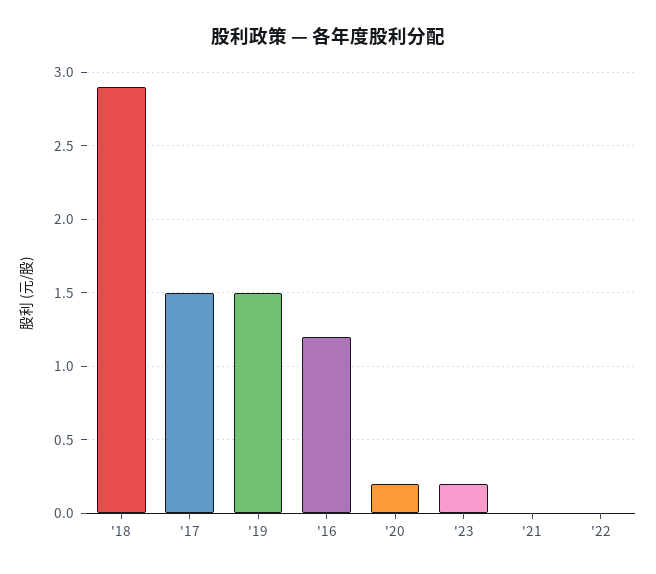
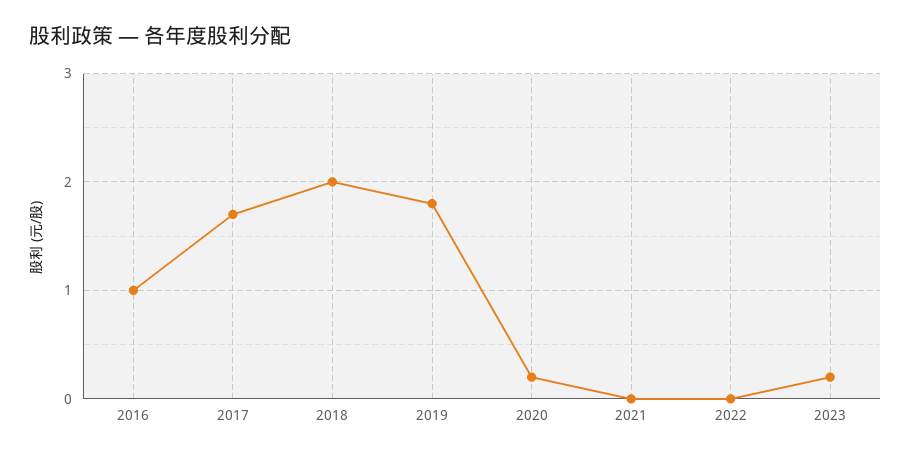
  {
-   "'18": 2.9,
+   "'18": 2,
-   "'17": 1.5,
+   "'17": 1.7,
-   "'19": 1.5,
+   "'19": 1.8,
-   "'16": 1.2,
+   "'16": 1,
    "'20": 0.2,
    "'23": 0.2,
    "'21": 0,
    "'22": 0
  }

